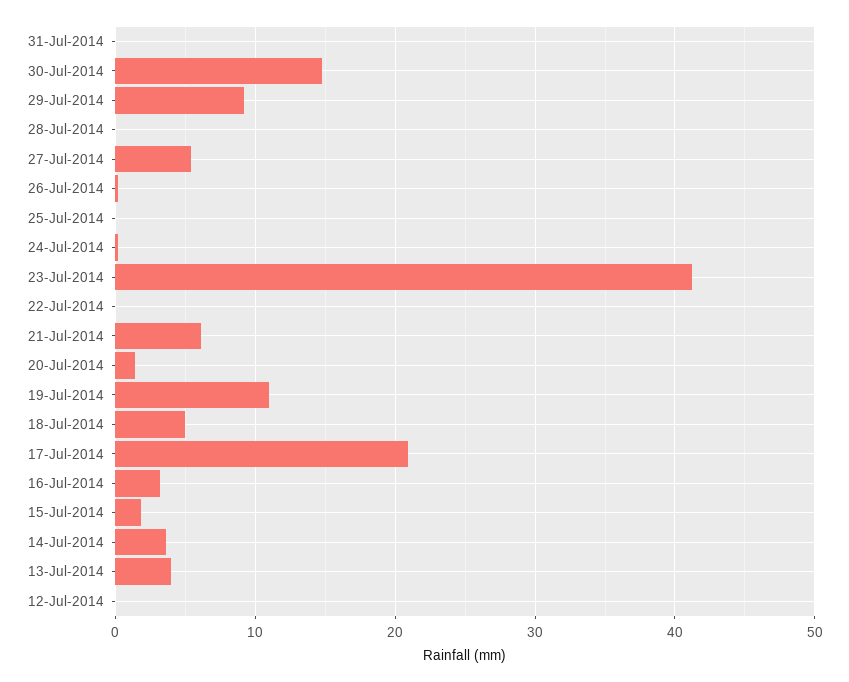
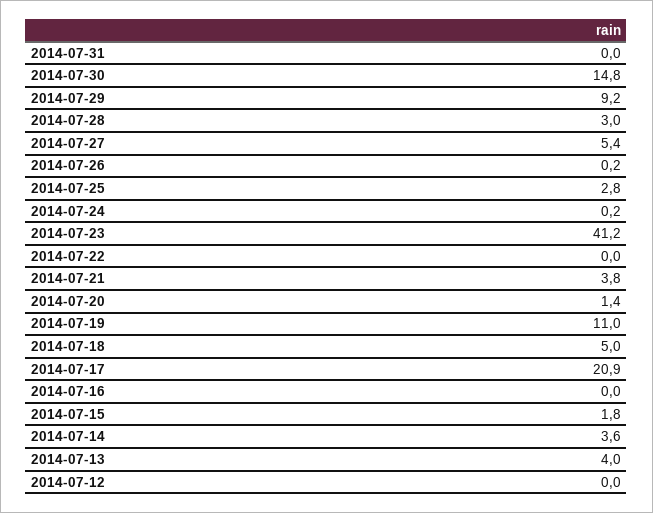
  {
    "31-Jul-2014": 0,
    "30-Jul-2014": 14.8,
    "29-Jul-2014": 9.2,
-   "28-Jul-2014": 0,
+   "28-Jul-2014": 3,
    "27-Jul-2014": 5.4,
    "26-Jul-2014": 0.2,
-   "25-Jul-2014": 0,
+   "25-Jul-2014": 2.8,
    "24-Jul-2014": 0.2,
    "23-Jul-2014": 41.2,
    "22-Jul-2014": 0,
-   "21-Jul-2014": 6,
+   "21-Jul-2014": 3.8,
    "20-Jul-2014": 1.4,
    "19-Jul-2014": 11,
    "18-Jul-2014": 5,
    "17-Jul-2014": 20.9,
-   "16-Jul-2014": 3,
+   "16-Jul-2014": 0,
    "15-Jul-2014": 1.8,
    "14-Jul-2014": 3.6,
    "13-Jul-2014": 4,
    "12-Jul-2014": 0
  }

